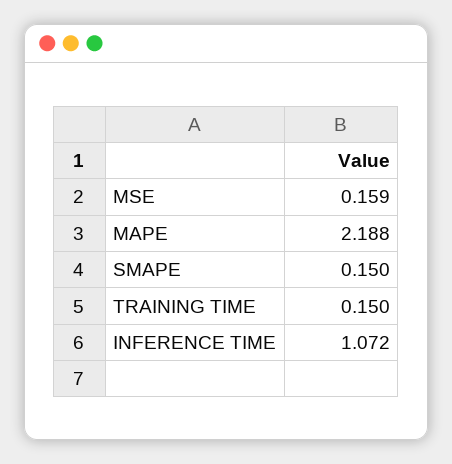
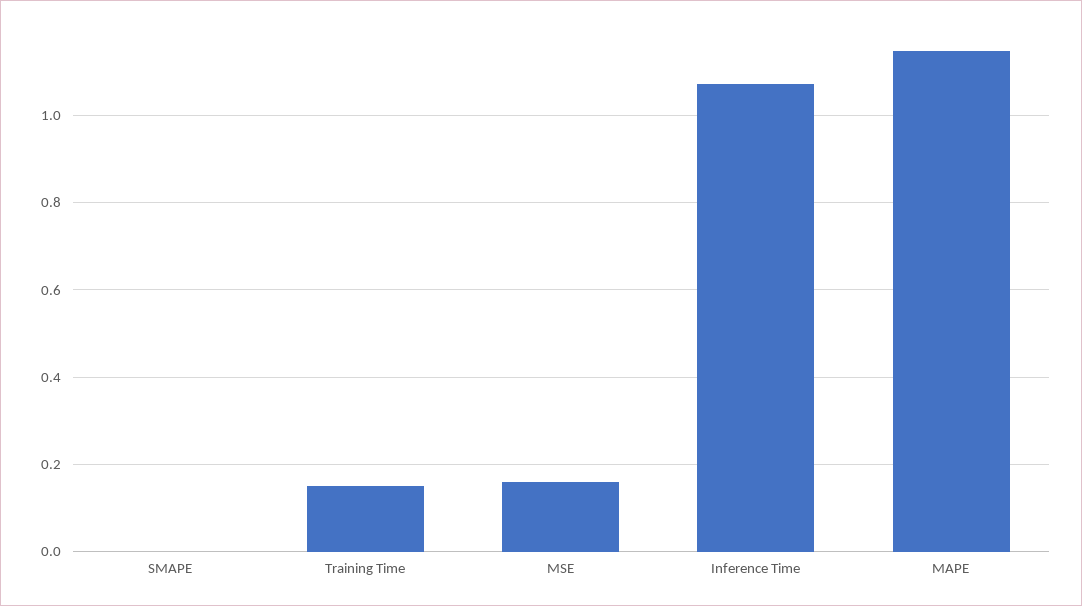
  {
    "MSE": 0.159,
-   "MAPE": 2.188,
+   "MAPE": 1.14,
-   "SMAPE": 0.15,
+   "SMAPE": 0,
    "TRAINING TIME": 0.15,
    "INFERENCE TIME": 1.072
  }

